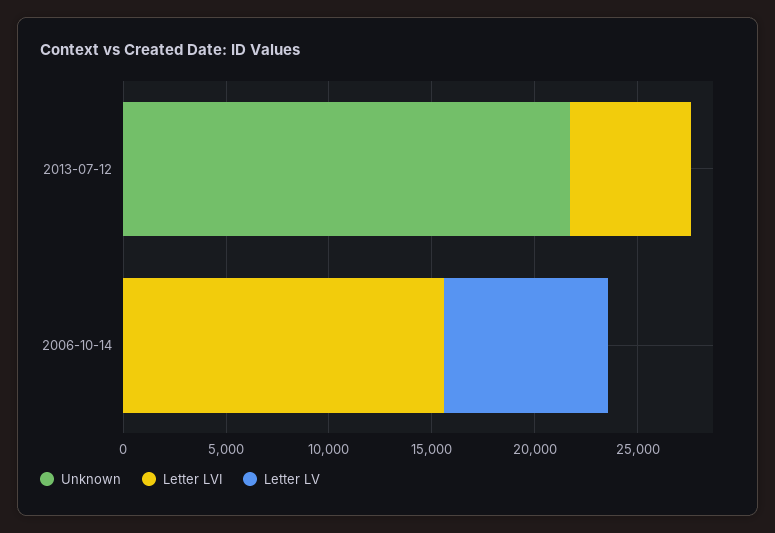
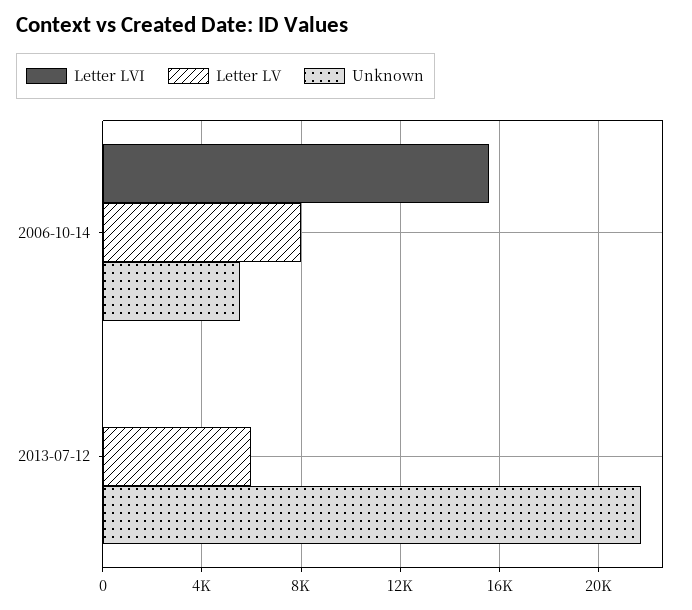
  {
    "Unknown": {
      "2013-07-12": 21500,
-     "2006-10-14": 0
+     "2006-10-14": 5500
    },
    "Letter LVI": {
-     "2013-07-12": 6000,
+     "2013-07-12": 0,
      "2006-10-14": 15500
    },
    "Letter LV": {
-     "2013-07-12": 0,
+     "2013-07-12": 6000,
      "2006-10-14": 8000
    }
  }

